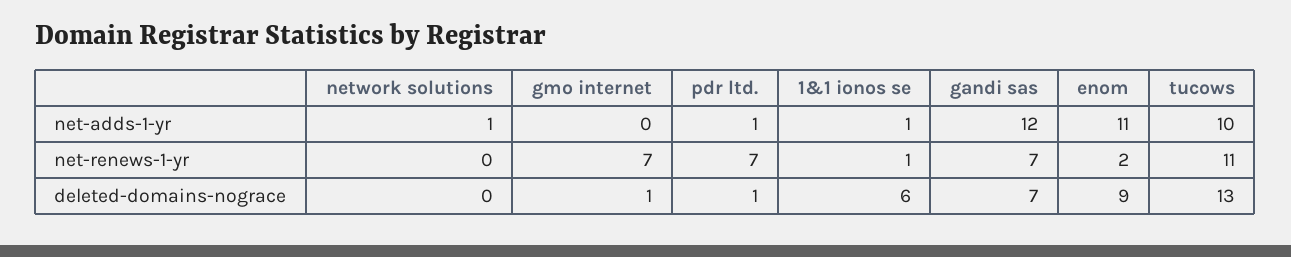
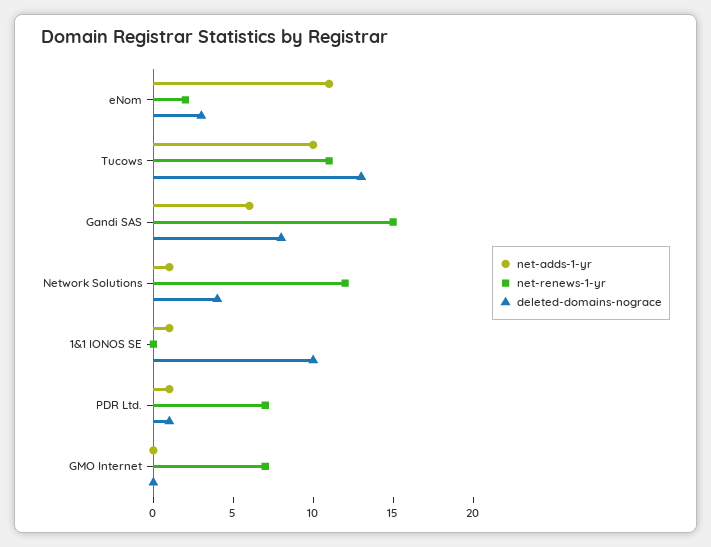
  {
    "net-adds-1-yr": {
      "network solutions": 1,
      "gmo internet": 0,
      "pdr ltd.": 1,
      "1&1 ionos se": 1,
-     "gandi sas": 12,
+     "gandi sas": 6,
      "enom": 11,
      "tucows": 10
    },
    "net-renews-1-yr": {
-     "network solutions": 0,
+     "network solutions": 12,
      "gmo internet": 7,
      "pdr ltd.": 7,
-     "1&1 ionos se": 1,
+     "1&1 ionos se": 0,
-     "gandi sas": 7,
+     "gandi sas": 15,
      "enom": 2,
      "tucows": 11
    },
    "deleted-domains-nograce": {
-     "network solutions": 0,
+     "network solutions": 4,
-     "gmo internet": 1,
+     "gmo internet": 0,
      "pdr ltd.": 1,
-     "1&1 ionos se": 6,
+     "1&1 ionos se": 10,
-     "gandi sas": 7,
+     "gandi sas": 8,
-     "enom": 9,
+     "enom": 3,
      "tucows": 13
    }
  }

